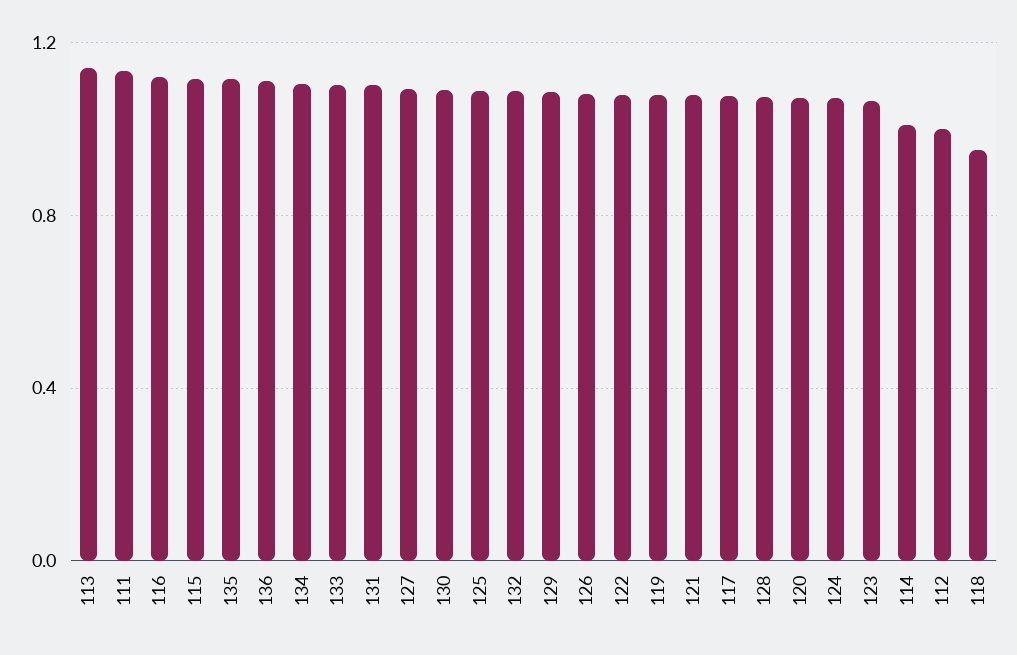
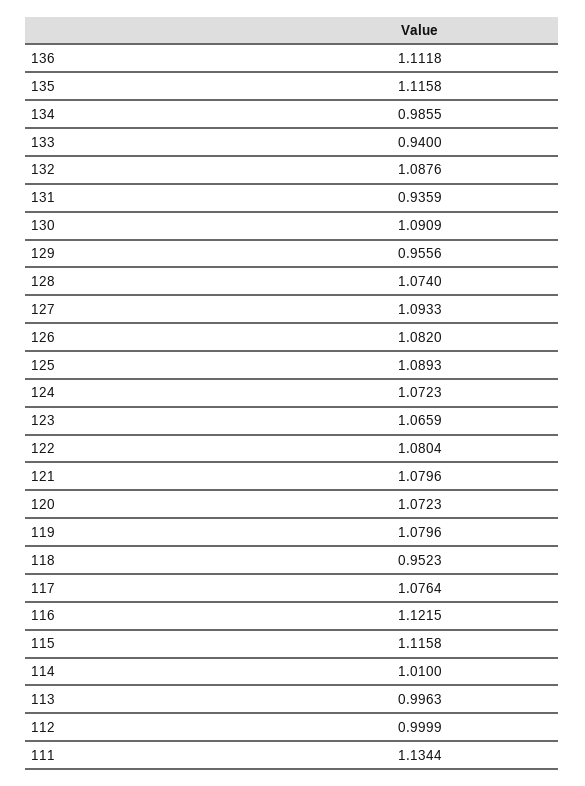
  {
-   "113": 1.15,
+   "113": 0.9963,
    "111": 1.1344,
    "116": 1.1215,
    "115": 1.1158,
    "135": 1.1158,
    "136": 1.1118,
-   "134": 1.1,
+   "134": 0.9855,
-   "133": 1.1,
+   "133": 0.94,
-   "131": 1.1,
+   "131": 0.9359,
    "127": 1.0933,
    "130": 1.0909,
    "125": 1.0893,
    "132": 1.0876,
-   "129": 1.1,
+   "129": 0.9556,
    "126": 1.082,
    "122": 1.0804,
    "119": 1.0796,
    "121": 1.0796,
    "117": 1.0764,
    "128": 1.074,
    "120": 1.0723,
    "124": 1.0723,
    "123": 1.0659,
    "114": 1.01,
    "112": 0.9999,
    "118": 0.9523
  }

